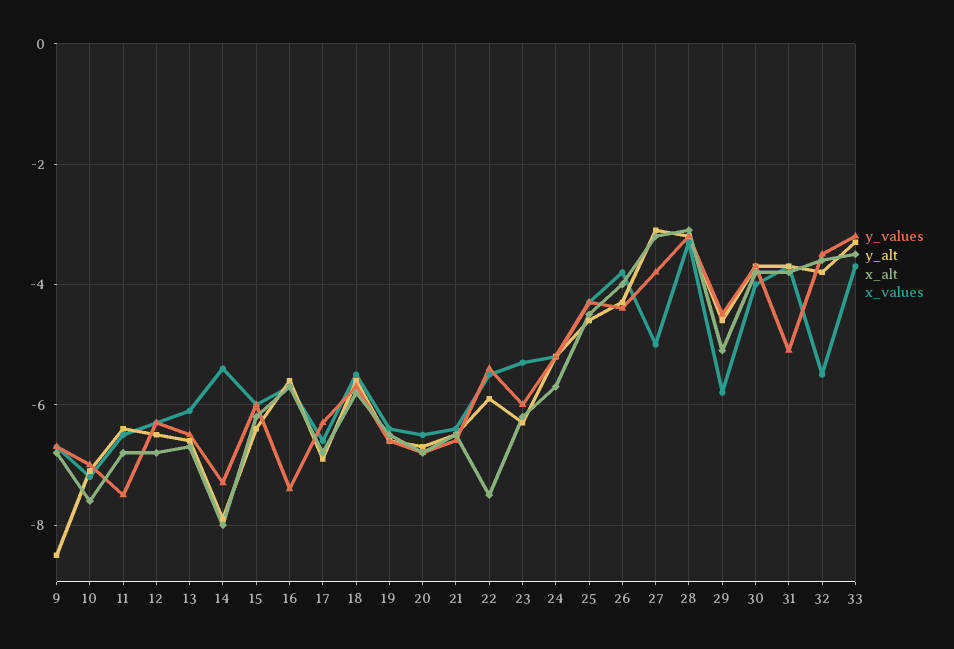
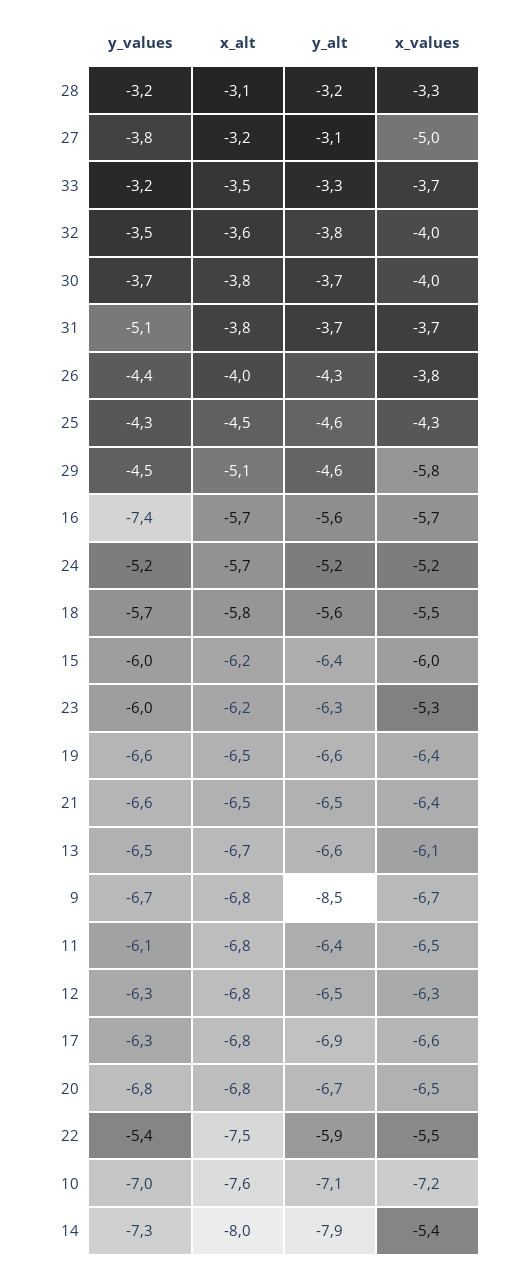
  {
    "y_values": {
      "9": -6.7,
      "10": -7,
-     "11": -7.5,
+     "11": -6.1,
      "12": -6.3,
      "13": -6.5,
      "14": -7.3,
      "15": -6,
      "16": -7.4,
      "17": -6.3,
      "18": -5.7,
      "19": -6.6,
      "20": -6.8,
      "21": -6.6,
      "22": -5.4,
      "23": -6,
      "24": -5.2,
      "25": -4.3,
      "26": -4.4,
      "27": -3.8,
      "28": -3.2,
      "29": -4.5,
      "30": -3.7,
      "31": -5.1,
      "32": -3.5,
      "33": -3.2
    },
    "y_alt": {
      "9": -8.5,
      "10": -7.1,
      "11": -6.4,
      "12": -6.5,
      "13": -6.6,
      "14": -7.9,
      "15": -6.4,
      "16": -5.6,
      "17": -6.9,
      "18": -5.6,
      "19": -6.6,
      "20": -6.7,
      "21": -6.5,
      "22": -5.9,
      "23": -6.3,
      "24": -5.2,
      "25": -4.6,
      "26": -4.3,
      "27": -3.1,
      "28": -3.2,
      "29": -4.6,
      "30": -3.7,
      "31": -3.7,
      "32": -3.8,
      "33": -3.3
    },
    "x_alt": {
      "9": -6.8,
      "10": -7.6,
      "11": -6.8,
      "12": -6.8,
      "13": -6.7,
      "14": -8,
      "15": -6.2,
      "16": -5.7,
      "17": -6.8,
      "18": -5.8,
      "19": -6.5,
      "20": -6.8,
      "21": -6.5,
      "22": -7.5,
      "23": -6.2,
      "24": -5.7,
      "25": -4.5,
      "26": -4,
      "27": -3.2,
      "28": -3.1,
      "29": -5.1,
      "30": -3.8,
      "31": -3.8,
      "32": -3.6,
      "33": -3.5
    },
    "x_values": {
      "9": -6.7,
      "10": -7.2,
      "11": -6.5,
      "12": -6.3,
      "13": -6.1,
      "14": -5.4,
      "15": -6,
      "16": -5.7,
      "17": -6.6,
      "18": -5.5,
      "19": -6.4,
      "20": -6.5,
      "21": -6.4,
      "22": -5.5,
      "23": -5.3,
      "24": -5.2,
      "25": -4.3,
      "26": -3.8,
      "27": -5,
      "28": -3.3,
      "29": -5.8,
      "30": -4,
      "31": -3.7,
-     "32": -5.5,
+     "32": -4,
      "33": -3.7
    }
  }

